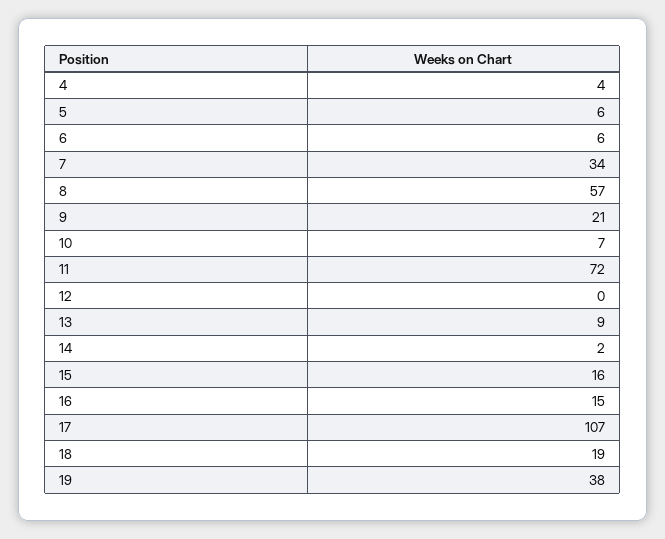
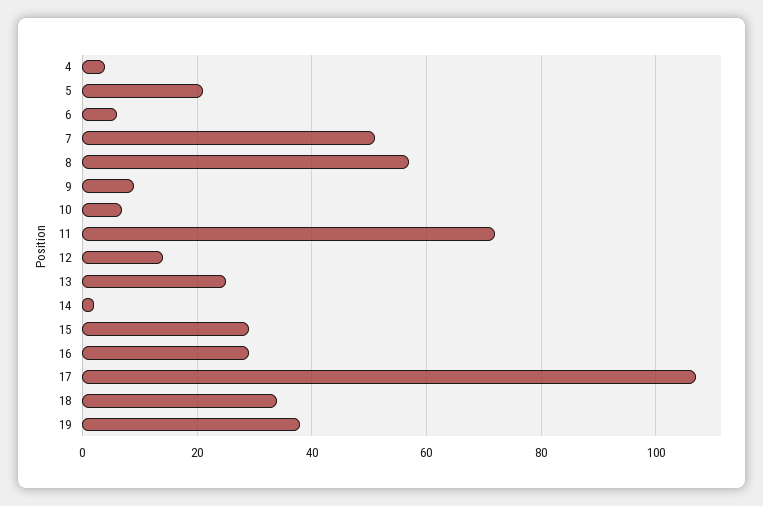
  {
    "4": 4,
-   "5": 6,
+   "5": 20,
    "6": 6,
-   "7": 34,
+   "7": 50,
    "8": 57,
-   "9": 21,
+   "9": 10,
    "10": 7,
    "11": 72,
-   "12": 0,
+   "12": 15,
-   "13": 9,
+   "13": 25,
    "14": 2,
-   "15": 16,
+   "15": 30,
-   "16": 15,
+   "16": 30,
    "17": 107,
-   "18": 19,
+   "18": 35,
    "19": 38
  }

